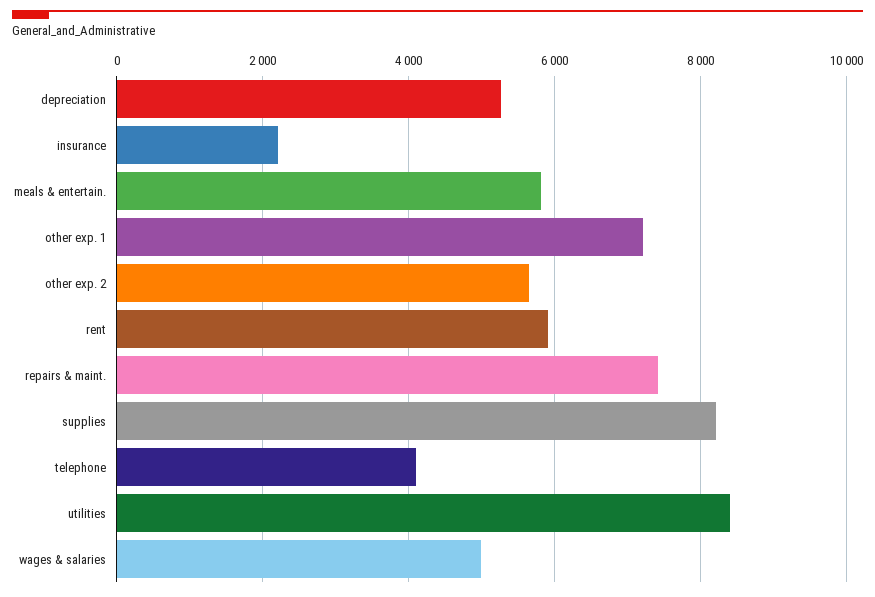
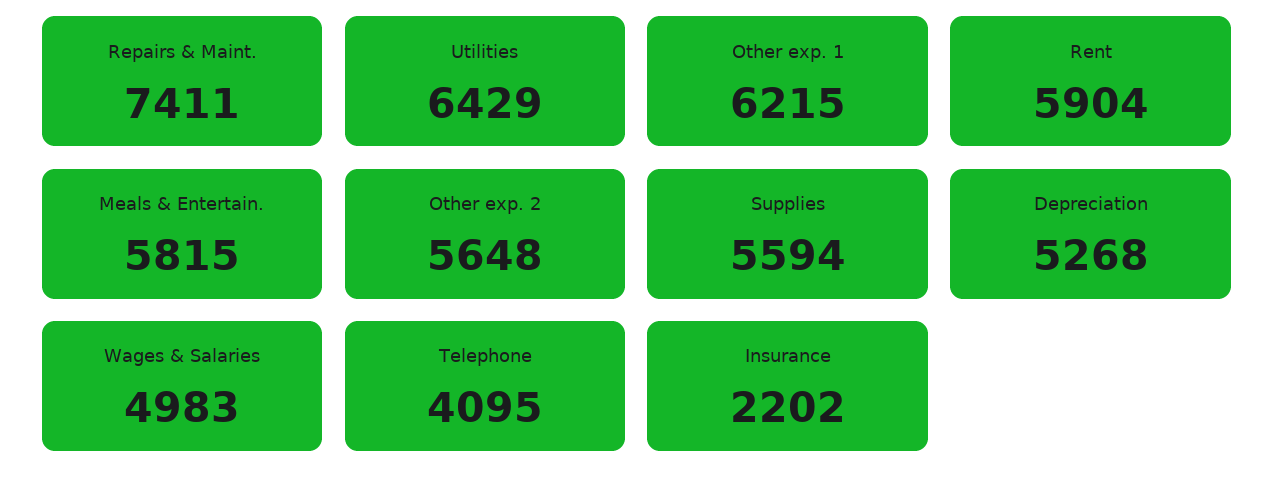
  {
    "depreciation": 5268,
    "insurance": 2202,
    "meals & entertain.": 5815,
-   "other exp. 1": 7200,
+   "other exp. 1": 6215,
    "other exp. 2": 5648,
    "rent": 5904,
    "repairs & maint.": 7411,
-   "supplies": 8200,
+   "supplies": 5594,
    "telephone": 4095,
-   "utilities": 8400,
+   "utilities": 6429,
    "wages & salaries": 4983
  }

